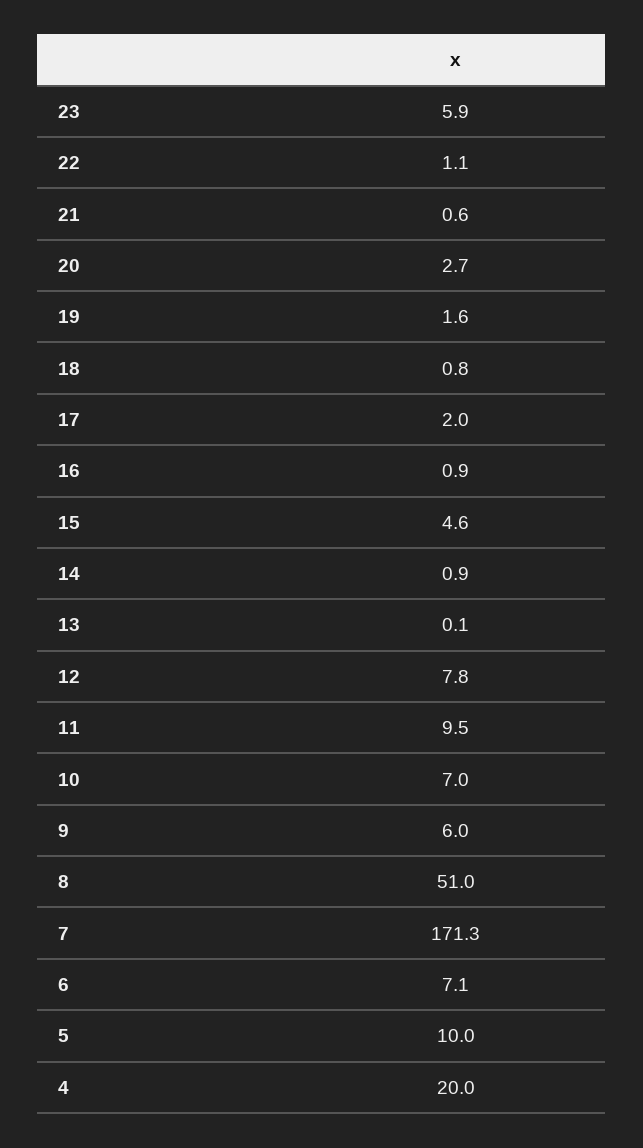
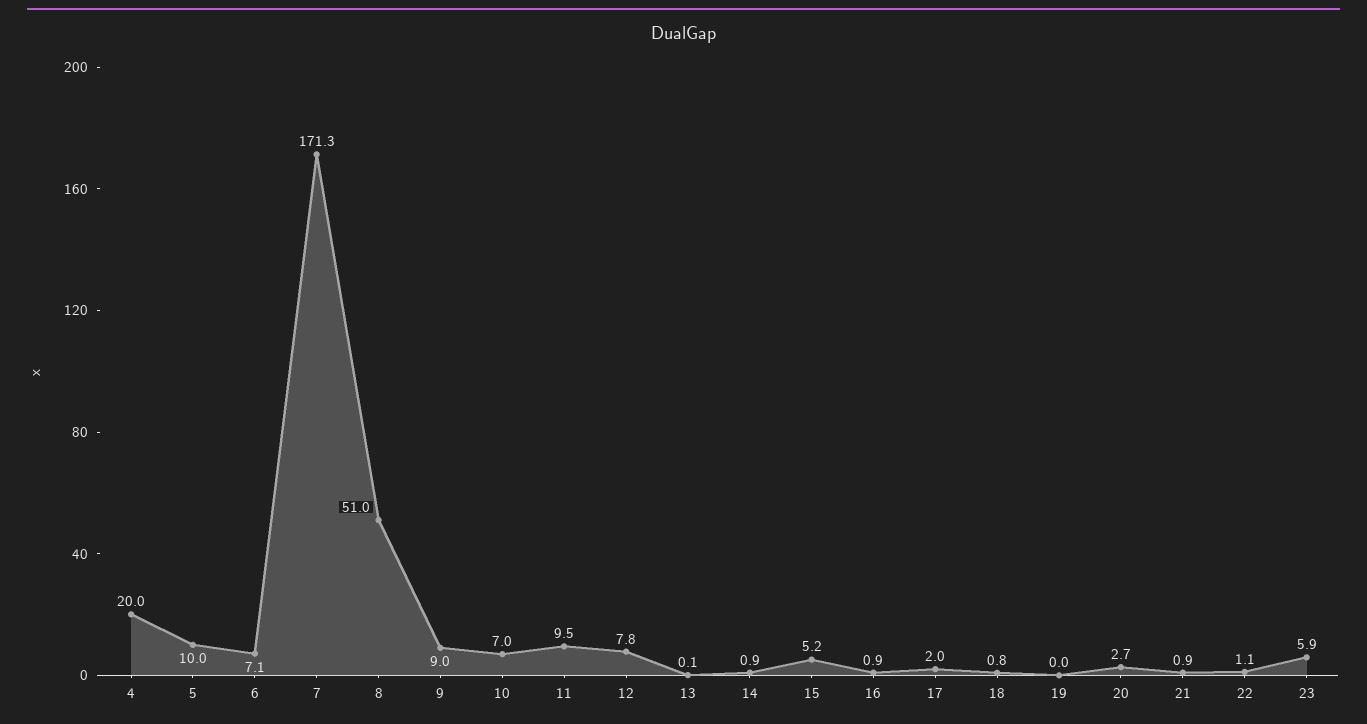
  {
    "23": 5.9,
    "22": 1.1,
-   "21": 0.6,
+   "21": 0.9,
    "20": 2.7,
-   "19": 1.6,
+   "19": 0,
    "18": 0.8,
    "17": 2,
    "16": 0.9,
-   "15": 4.6,
+   "15": 5.2,
    "14": 0.9,
    "13": 0.1,
    "12": 7.8,
    "11": 9.5,
    "10": 7,
-   "9": 6,
+   "9": 9,
    "8": 51,
    "7": 171.3,
    "6": 7.1,
    "5": 10,
    "4": 20
  }

